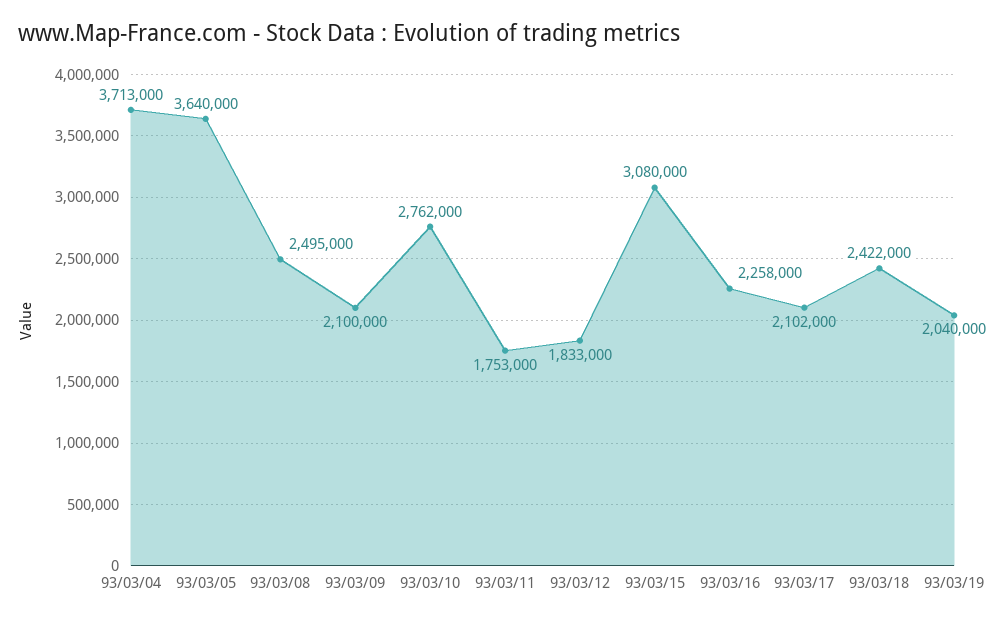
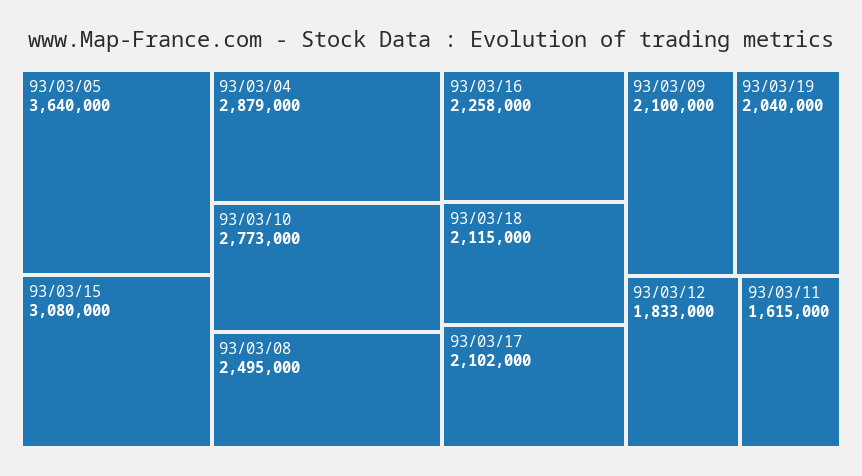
  {
-   "93/03/04": 3713000,
+   "93/03/04": 2879000,
    "93/03/05": 3640000,
    "93/03/08": 2495000,
    "93/03/09": 2100000,
-   "93/03/10": 2762000,
+   "93/03/10": 2773000,
-   "93/03/11": 1753000,
+   "93/03/11": 1615000,
    "93/03/12": 1833000,
    "93/03/15": 3080000,
    "93/03/16": 2258000,
    "93/03/17": 2102000,
-   "93/03/18": 2422000,
+   "93/03/18": 2115000,
    "93/03/19": 2040000
  }

